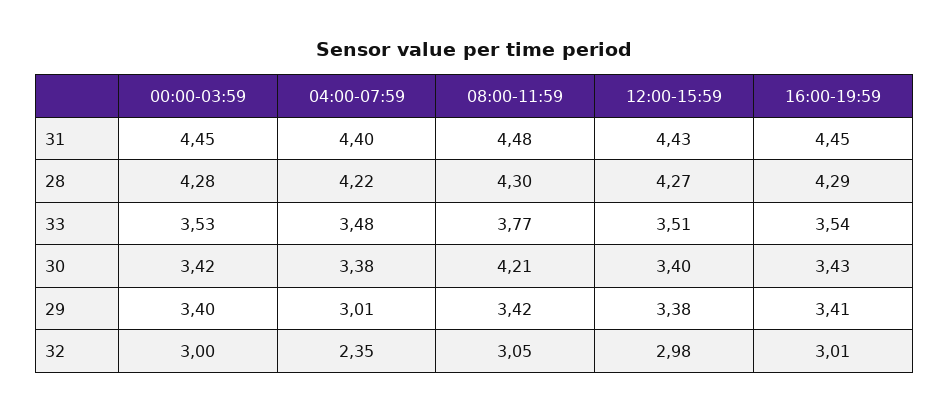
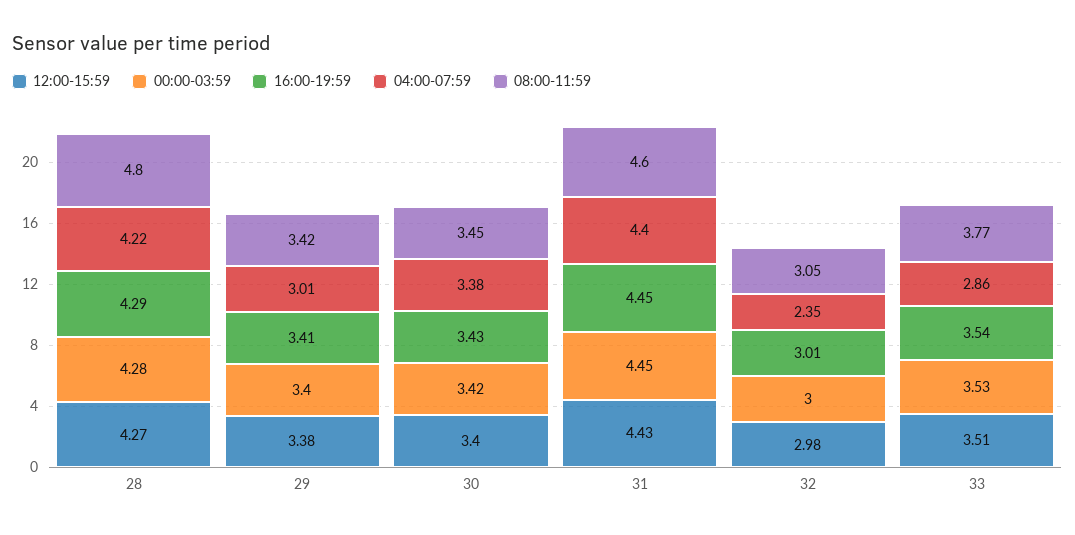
  {
    "00:00-03:59": {
      "31": 4.45,
      "28": 4.28,
      "33": 3.53,
      "30": 3.42,
      "29": 3.4,
      "32": 3
    },
    "04:00-07:59": {
      "31": 4.4,
      "28": 4.22,
-     "33": 3.48,
+     "33": 2.86,
      "30": 3.38,
      "29": 3.01,
      "32": 2.35
    },
    "08:00-11:59": {
-     "31": 4.48,
+     "31": 4.6,
-     "28": 4.3,
+     "28": 4.8,
      "33": 3.77,
-     "30": 4.21,
+     "30": 3.45,
      "29": 3.42,
      "32": 3.05
    },
    "12:00-15:59": {
      "31": 4.43,
      "28": 4.27,
      "33": 3.51,
      "30": 3.4,
      "29": 3.38,
      "32": 2.98
    },
    "16:00-19:59": {
      "31": 4.45,
      "28": 4.29,
      "33": 3.54,
      "30": 3.43,
      "29": 3.41,
      "32": 3.01
    }
  }

